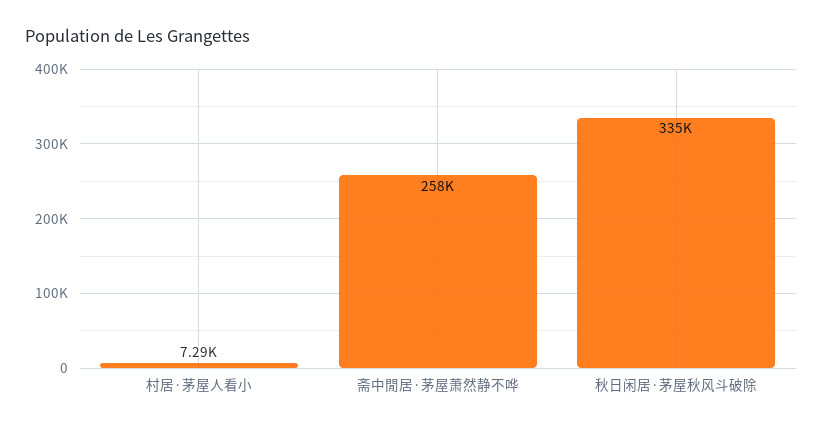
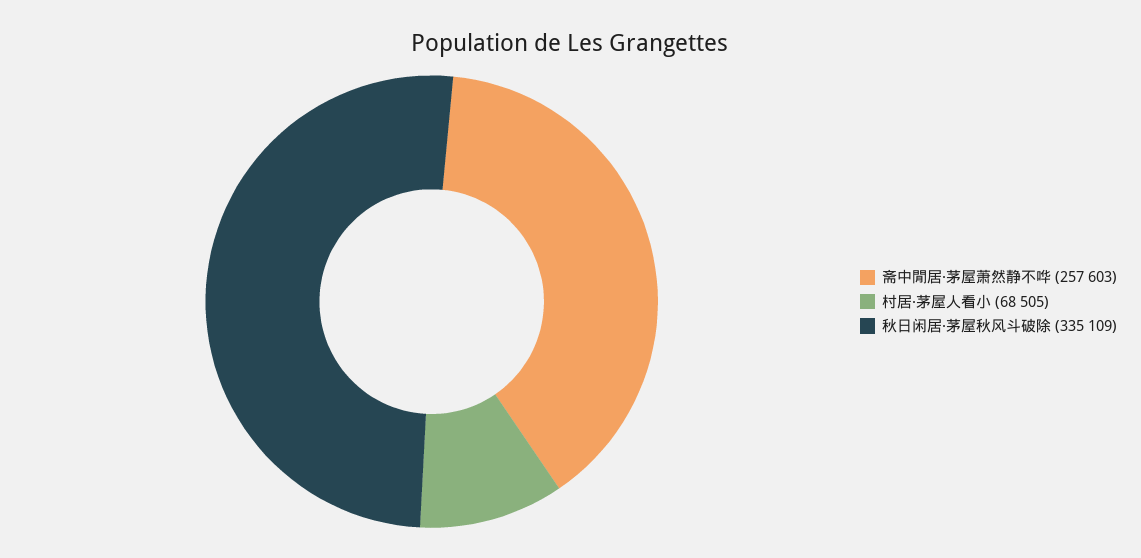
  {
-   "村居·茅屋人看小": 7290,
+   "村居·茅屋人看小": 68505,
    "斋中閒居·茅屋萧然静不哗": 257603,
    "秋日闲居·茅屋秋风斗破除": 335109
  }

